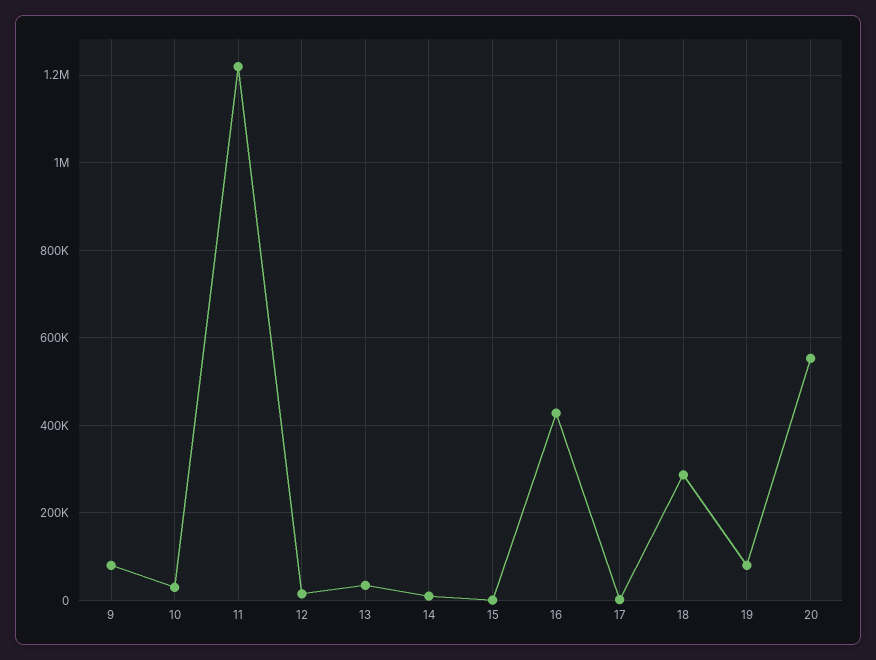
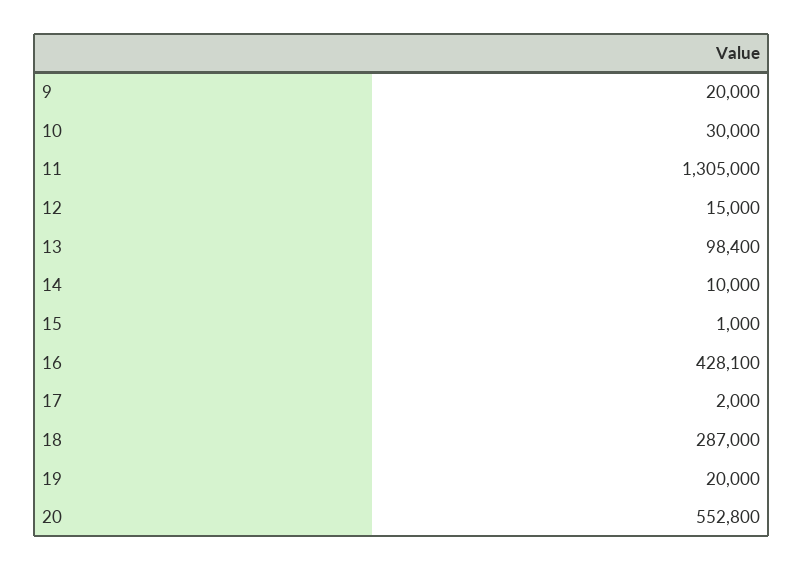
  {
-   "9": 80000,
+   "9": 20000,
    "10": 30000,
-   "11": 1220000,
+   "11": 1305000,
    "12": 15000,
-   "13": 40000,
+   "13": 98400,
    "14": 10000,
    "15": 1000,
    "16": 428100,
    "17": 2000,
    "18": 287000,
-   "19": 80000,
+   "19": 20000,
    "20": 552800
  }

